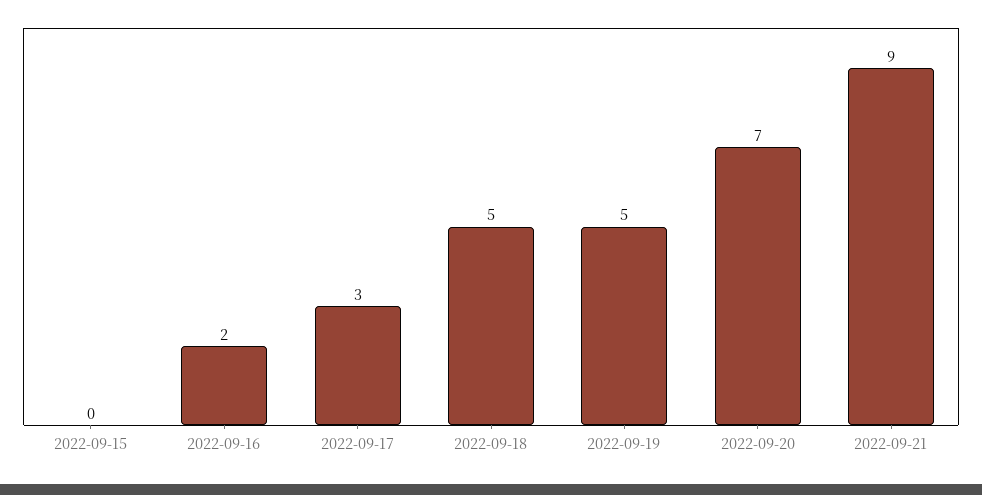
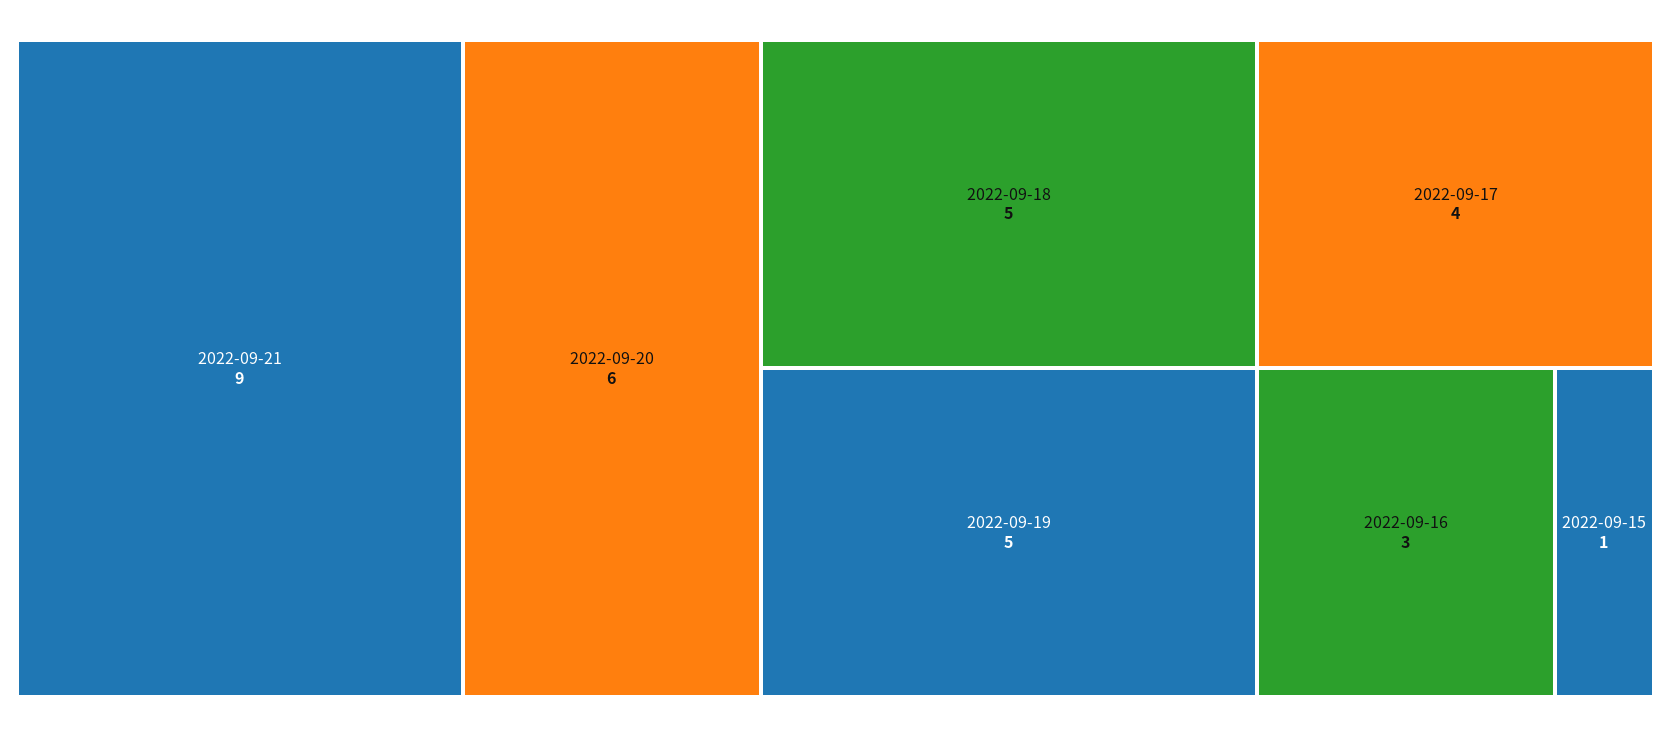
  {
-   "2022-09-15": 0,
+   "2022-09-15": 1,
-   "2022-09-16": 2,
+   "2022-09-16": 3,
-   "2022-09-17": 3,
+   "2022-09-17": 4,
    "2022-09-18": 5,
    "2022-09-19": 5,
-   "2022-09-20": 7,
+   "2022-09-20": 6,
    "2022-09-21": 9
  }

